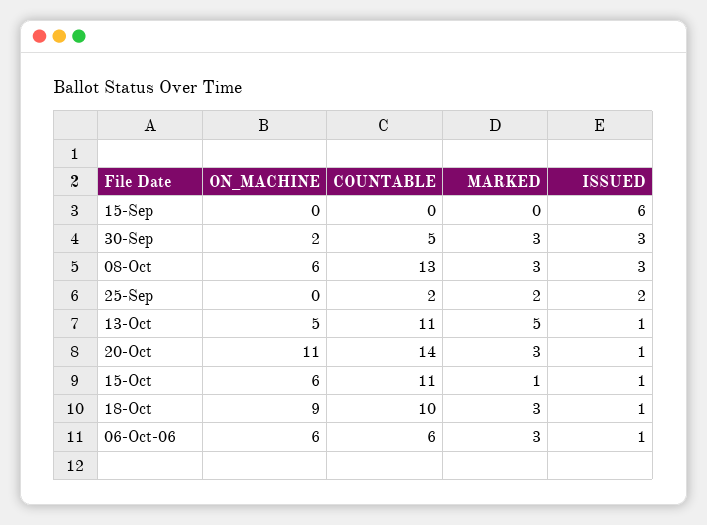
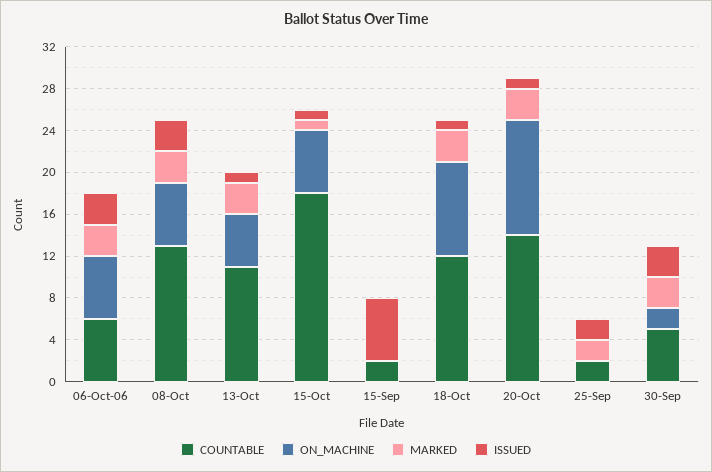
  {
    "ON_MACHINE": {
      "15-Sep": 0,
      "30-Sep": 2,
      "08-Oct": 6,
      "25-Sep": 0,
      "13-Oct": 5,
      "20-Oct": 11,
      "15-Oct": 6,
      "18-Oct": 9,
      "06-Oct-06": 6
    },
    "COUNTABLE": {
-     "15-Sep": 0,
+     "15-Sep": 2,
      "30-Sep": 5,
      "08-Oct": 13,
      "25-Sep": 2,
      "13-Oct": 11,
      "20-Oct": 14,
-     "15-Oct": 11,
+     "15-Oct": 18,
-     "18-Oct": 10,
+     "18-Oct": 12,
      "06-Oct-06": 6
    },
    "MARKED": {
      "15-Sep": 0,
      "30-Sep": 3,
      "08-Oct": 3,
      "25-Sep": 2,
-     "13-Oct": 5,
+     "13-Oct": 3,
      "20-Oct": 3,
      "15-Oct": 1,
      "18-Oct": 3,
      "06-Oct-06": 3
    },
    "ISSUED": {
      "15-Sep": 6,
      "30-Sep": 3,
      "08-Oct": 3,
      "25-Sep": 2,
      "13-Oct": 1,
      "20-Oct": 1,
      "15-Oct": 1,
      "18-Oct": 1,
-     "06-Oct-06": 1
+     "06-Oct-06": 3
    }
  }

